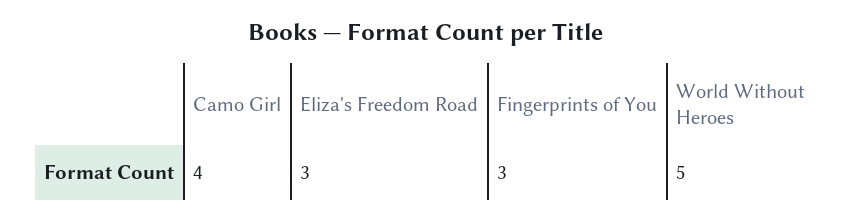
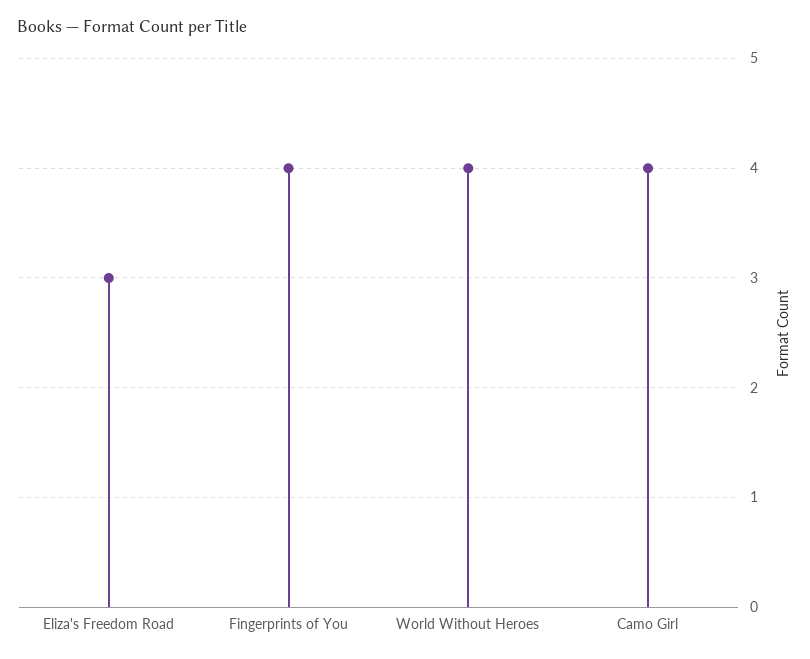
  {
    "Camo Girl": 4,
    "Eliza's Freedom Road": 3,
-   "Fingerprints of You": 3,
+   "Fingerprints of You": 4,
-   "World Without Heroes": 5
+   "World Without Heroes": 4
  }

